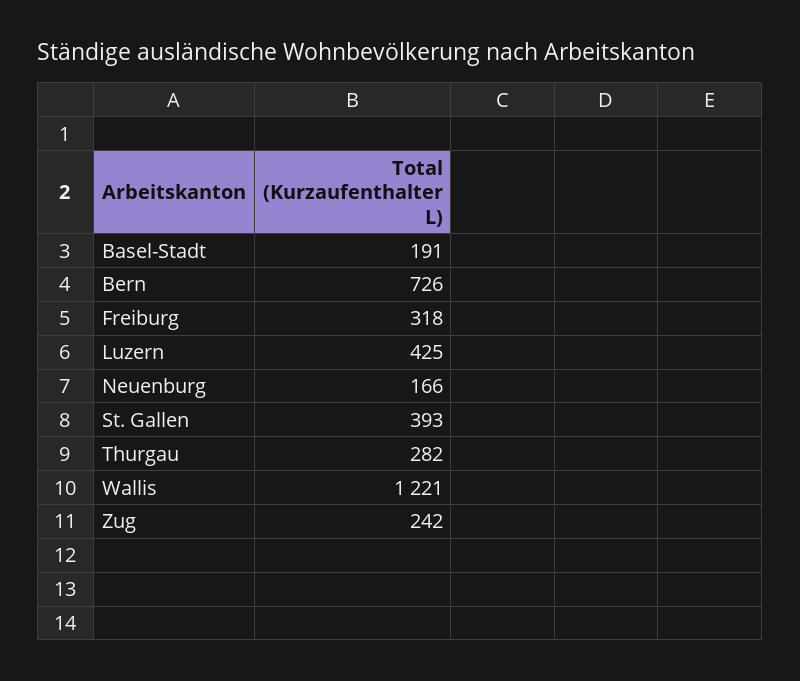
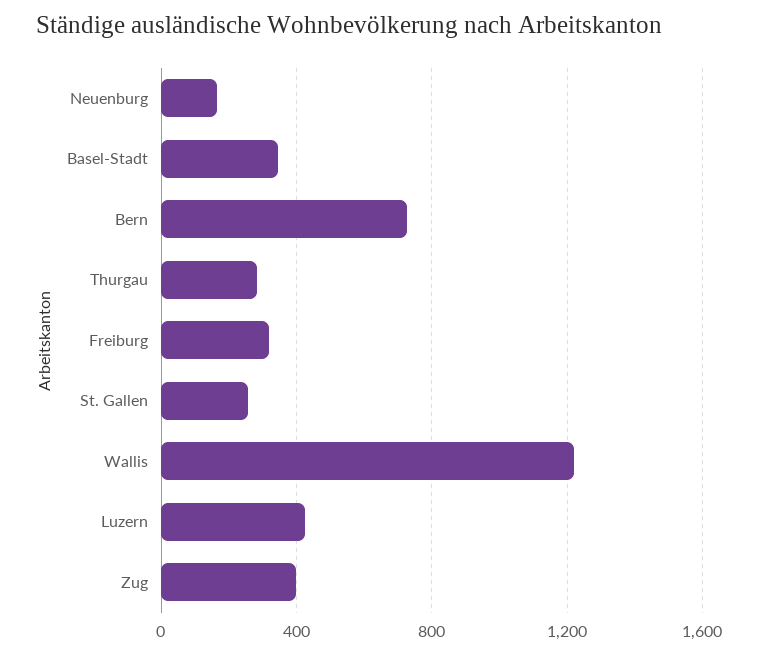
  {
-   "Basel-Stadt": 191,
+   "Basel-Stadt": 350,
    "Bern": 726,
    "Freiburg": 318,
    "Luzern": 425,
    "Neuenburg": 166,
-   "St. Gallen": 393,
+   "St. Gallen": 250,
    "Thurgau": 282,
    "Wallis": 1221,
-   "Zug": 242
+   "Zug": 400
  }

